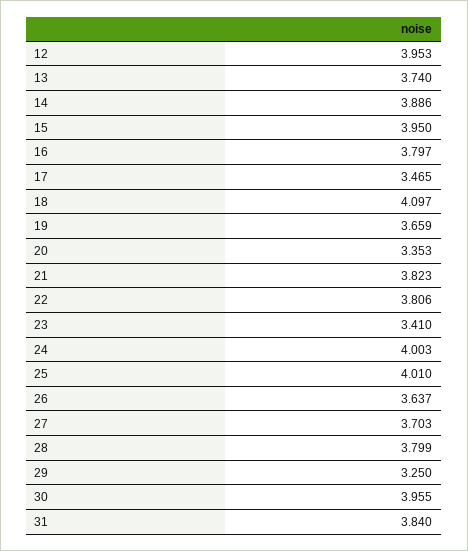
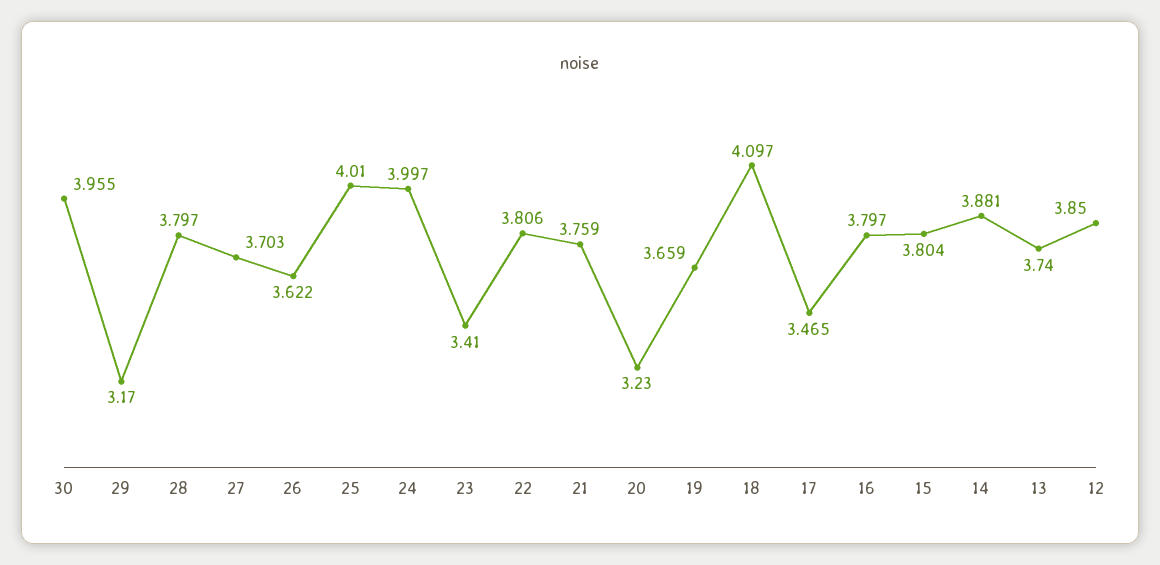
  {
-   "12": 3.953,
+   "12": 3.85,
    "13": 3.74,
-   "14": 3.886,
+   "14": 3.881,
-   "15": 3.95,
+   "15": 3.804,
    "16": 3.797,
    "17": 3.465,
    "18": 4.097,
    "19": 3.659,
-   "20": 3.353,
+   "20": 3.23,
-   "21": 3.823,
+   "21": 3.759,
    "22": 3.806,
    "23": 3.41,
-   "24": 4.003,
+   "24": 3.997,
    "25": 4.01,
-   "26": 3.637,
+   "26": 3.622,
    "27": 3.703,
-   "28": 3.799,
+   "28": 3.797,
-   "29": 3.25,
+   "29": 3.17,
-   "30": 3.955,
+   "30": 3.955
-   "31": 3.84
  }

